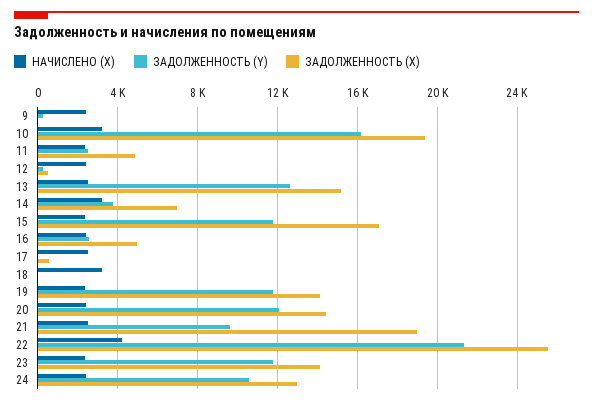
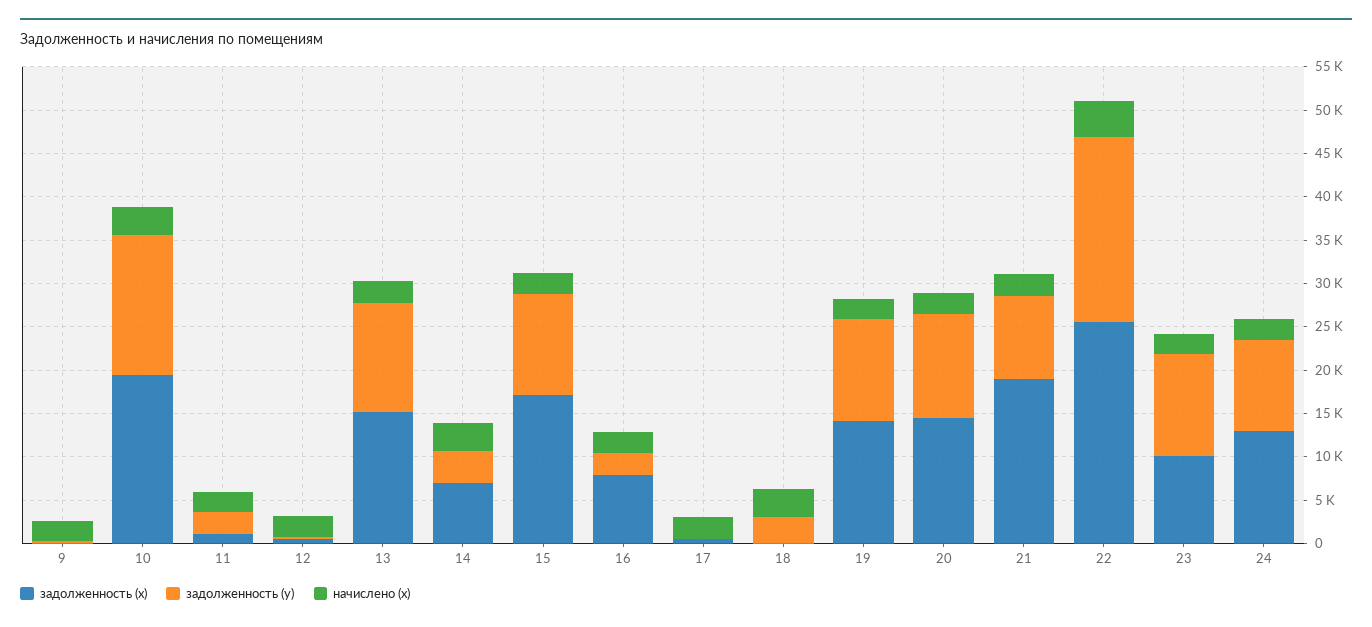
  {
    "НАЧИСЛЕНО (X)": {
      "9": 2500,
      "10": 3000,
      "11": 2500,
      "12": 2500,
      "13": 2500,
      "14": 3000,
      "15": 2500,
      "16": 2500,
      "17": 2500,
      "18": 3000,
      "19": 2500,
      "20": 2500,
      "21": 2500,
      "22": 4000,
      "23": 2500,
      "24": 2500
    },
    "ЗАДОЛЖЕННОСТЬ (Y)": {
      "9": 500,
      "10": 16000,
      "11": 2500,
      "12": 500,
      "13": 12500,
      "14": 3500,
      "15": 12000,
      "16": 2500,
      "17": 0,
-     "18": 0,
+     "18": 3000,
      "19": 12000,
      "20": 12000,
      "21": 9500,
      "22": 21500,
      "23": 12000,
      "24": 10500
    },
    "ЗАДОЛЖЕННОСТЬ (X)": {
      "9": 0,
      "10": 19500,
-     "11": 5000,
+     "11": 1000,
      "12": 500,
      "13": 15000,
      "14": 7000,
      "15": 17000,
-     "16": 5000,
+     "16": 8000,
      "17": 500,
      "18": 0,
      "19": 14000,
      "20": 14500,
      "21": 19000,
      "22": 25500,
-     "23": 14000,
+     "23": 10000,
      "24": 13000
    }
  }

